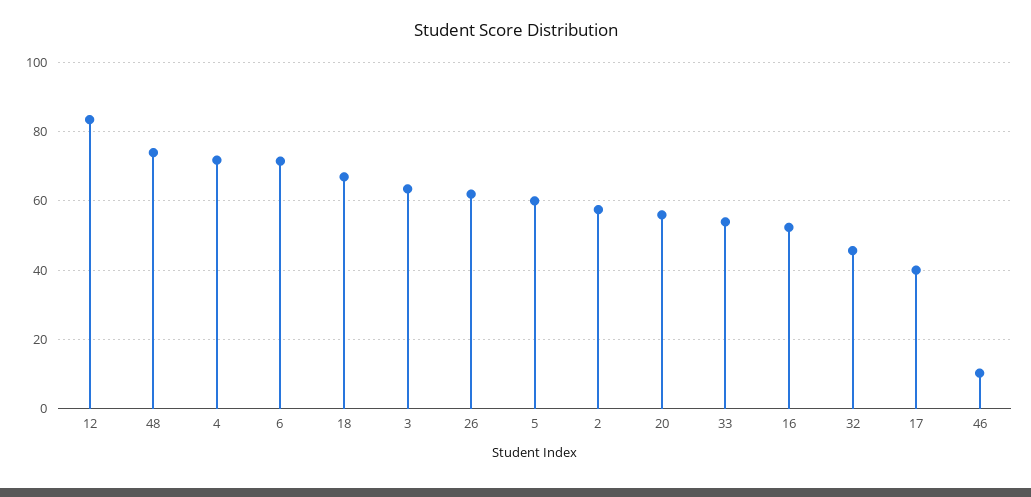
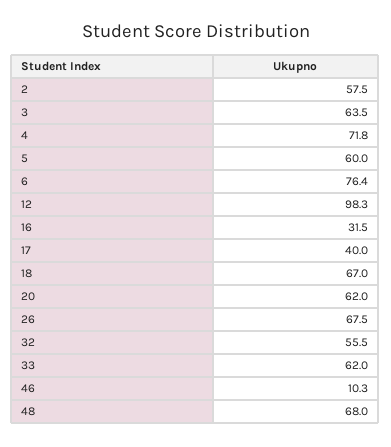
  {
-   "12": 84,
+   "12": 98.3,
-   "48": 74,
+   "48": 68,
    "4": 71.8,
-   "6": 72,
+   "6": 76.4,
    "18": 67,
    "3": 63.5,
-   "26": 62,
+   "26": 67.5,
    "5": 60,
    "2": 57.5,
-   "20": 56,
+   "20": 62,
-   "33": 54,
+   "33": 62,
-   "16": 52,
+   "16": 31.5,
-   "32": 46,
+   "32": 55.5,
    "17": 40,
    "46": 10.3
  }

